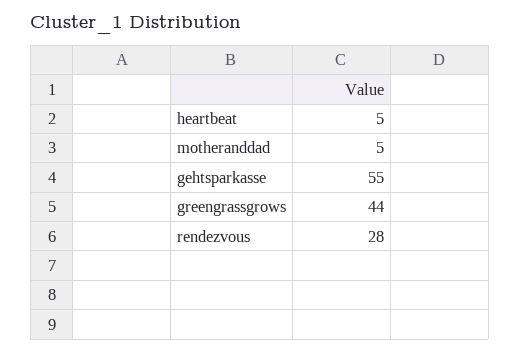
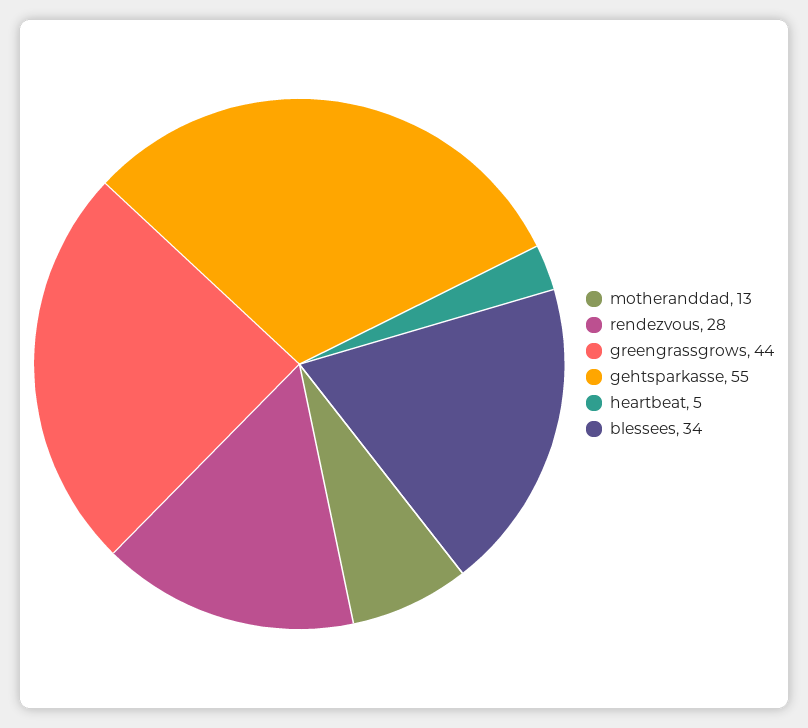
  {
    "heartbeat": 5,
-   "motheranddad": 5,
+   "motheranddad": 13,
    "gehtsparkasse": 55,
    "greengrassgrows": 44,
-   "rendezvous": 28
+   "rendezvous": 28,
+   "blessees": 34
  }

